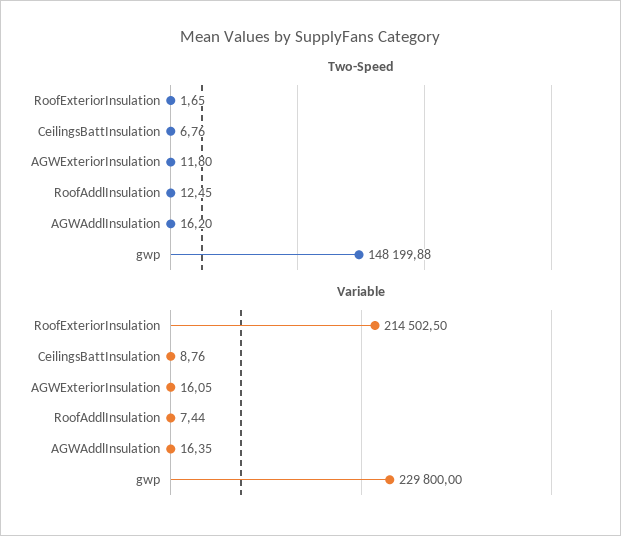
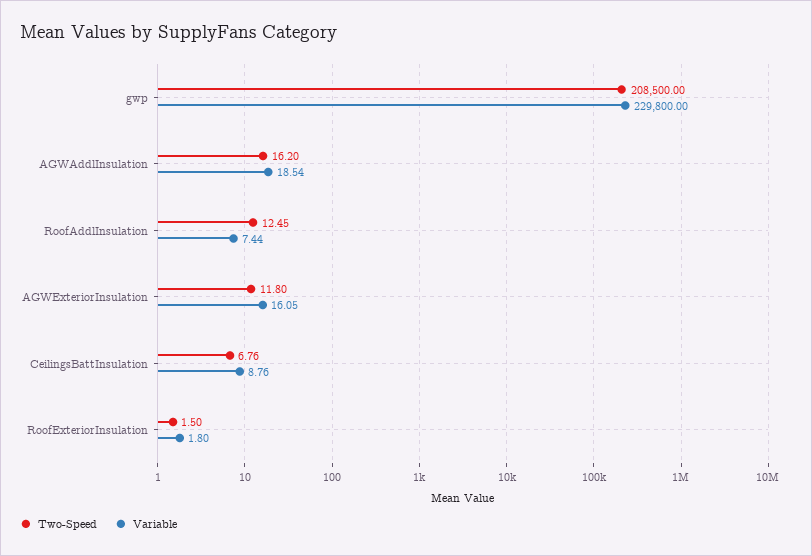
  {
    "Two-Speed": {
-     "RoofExteriorInsulation": 1.65,
+     "RoofExteriorInsulation": 1.5,
      "CeilingsBattInsulation": 6.76,
      "AGWExteriorInsulation": 11.8,
      "RoofAddlInsulation": 12.45,
      "AGWAddlInsulation": 16.2,
-     "gwp": 148199.88
+     "gwp": 208500
    },
    "Variable": {
-     "RoofExteriorInsulation": 214502.5,
+     "RoofExteriorInsulation": 1.8,
      "CeilingsBattInsulation": 8.76,
      "AGWExteriorInsulation": 16.05,
      "RoofAddlInsulation": 7.44,
-     "AGWAddlInsulation": 16.35,
+     "AGWAddlInsulation": 18.54,
      "gwp": 229800
    }
  }

